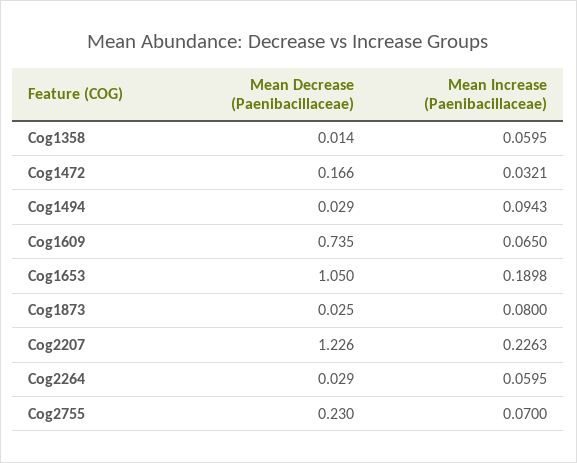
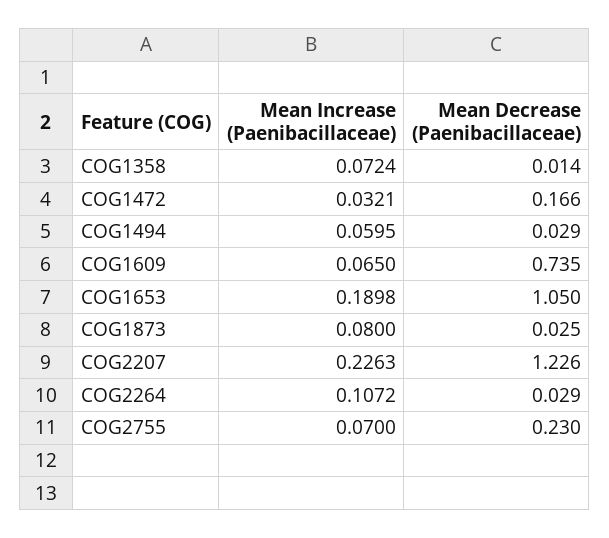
  {
    "Mean Decrease (Paenibacillaceae)": {
      "Cog1358": 0.014,
      "Cog1472": 0.166,
      "Cog1494": 0.029,
      "Cog1609": 0.735,
      "Cog1653": 1.05,
      "Cog1873": 0.025,
      "Cog2207": 1.226,
      "Cog2264": 0.029,
      "Cog2755": 0.23
    },
    "Mean Increase (Paenibacillaceae)": {
-     "Cog1358": 0.0595,
+     "Cog1358": 0.0724,
      "Cog1472": 0.0321,
-     "Cog1494": 0.0943,
+     "Cog1494": 0.0595,
      "Cog1609": 0.065,
      "Cog1653": 0.1898,
      "Cog1873": 0.08,
      "Cog2207": 0.2263,
-     "Cog2264": 0.0595,
+     "Cog2264": 0.1072,
      "Cog2755": 0.07
    }
  }

